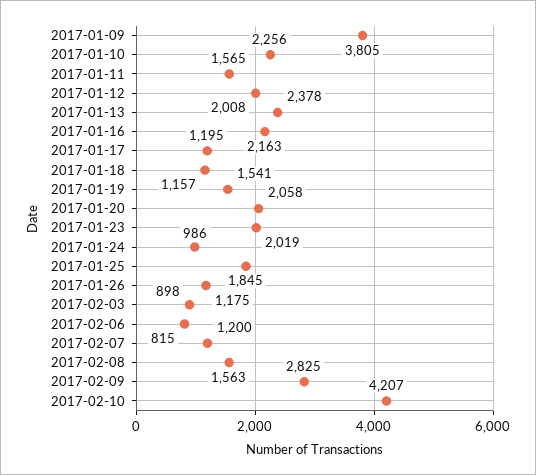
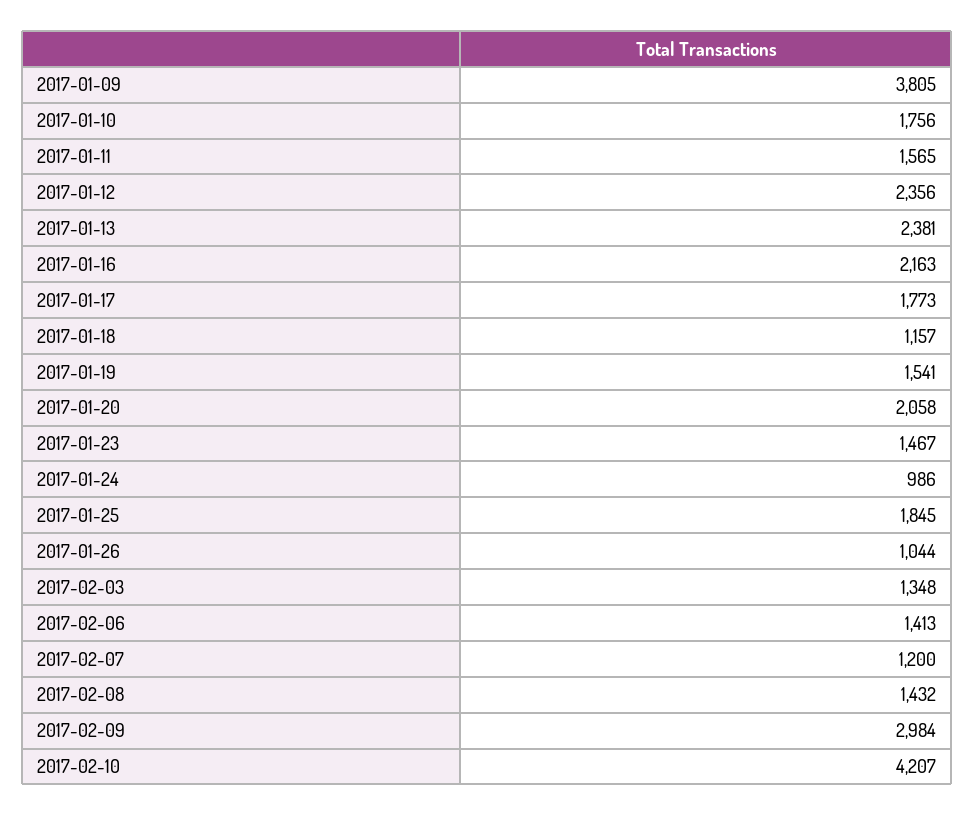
  {
    "2017-01-09": 3805,
-   "2017-01-10": 2256,
+   "2017-01-10": 1756,
    "2017-01-11": 1565,
-   "2017-01-12": 2008,
+   "2017-01-12": 2356,
-   "2017-01-13": 2378,
+   "2017-01-13": 2381,
    "2017-01-16": 2163,
-   "2017-01-17": 1195,
+   "2017-01-17": 1773,
    "2017-01-18": 1157,
    "2017-01-19": 1541,
    "2017-01-20": 2058,
-   "2017-01-23": 2019,
+   "2017-01-23": 1467,
    "2017-01-24": 986,
    "2017-01-25": 1845,
-   "2017-01-26": 1175,
+   "2017-01-26": 1044,
-   "2017-02-03": 898,
+   "2017-02-03": 1348,
-   "2017-02-06": 815,
+   "2017-02-06": 1413,
    "2017-02-07": 1200,
-   "2017-02-08": 1563,
+   "2017-02-08": 1432,
-   "2017-02-09": 2825,
+   "2017-02-09": 2984,
    "2017-02-10": 4207
  }

